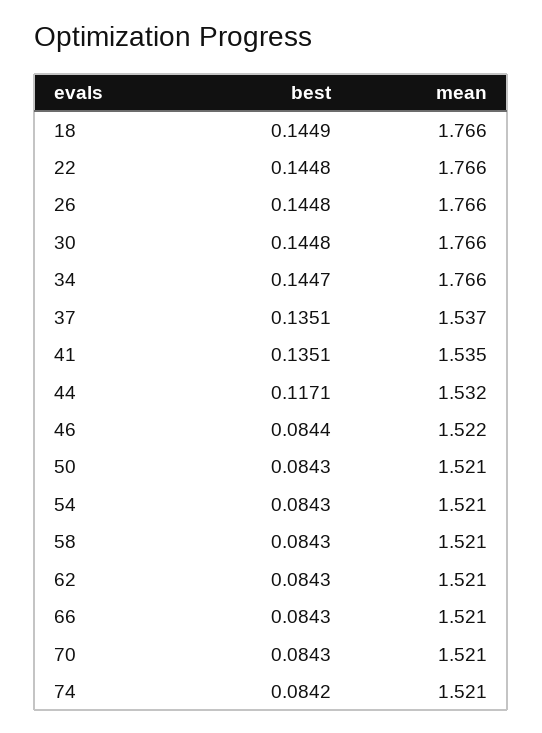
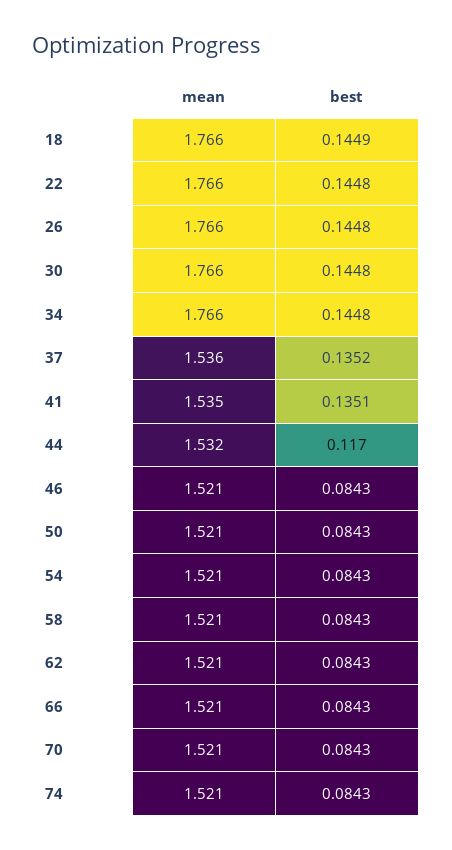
  {
    "best": {
      "18": 0.1449,
      "22": 0.1448,
      "26": 0.1448,
      "30": 0.1448,
-     "34": 0.1447,
+     "34": 0.1448,
-     "37": 0.1351,
+     "37": 0.1352,
      "41": 0.1351,
-     "44": 0.1171,
+     "44": 0.117,
-     "46": 0.0844,
+     "46": 0.0843,
      "50": 0.0843,
      "54": 0.0843,
      "58": 0.0843,
      "62": 0.0843,
      "66": 0.0843,
      "70": 0.0843,
-     "74": 0.0842
+     "74": 0.0843
    },
    "mean": {
      "18": 1.766,
      "22": 1.766,
      "26": 1.766,
      "30": 1.766,
      "34": 1.766,
-     "37": 1.537,
+     "37": 1.536,
      "41": 1.535,
      "44": 1.532,
-     "46": 1.522,
+     "46": 1.521,
      "50": 1.521,
      "54": 1.521,
      "58": 1.521,
      "62": 1.521,
      "66": 1.521,
      "70": 1.521,
      "74": 1.521
    }
  }

